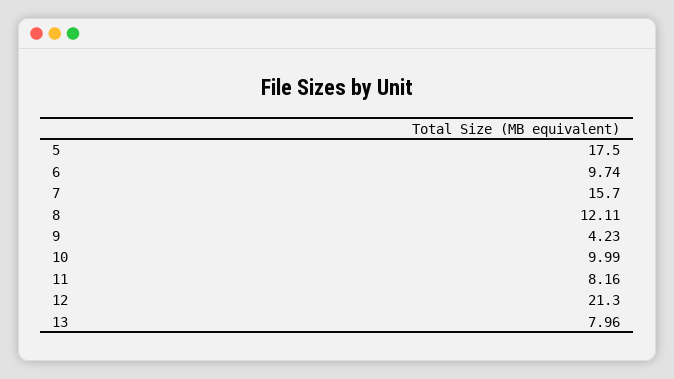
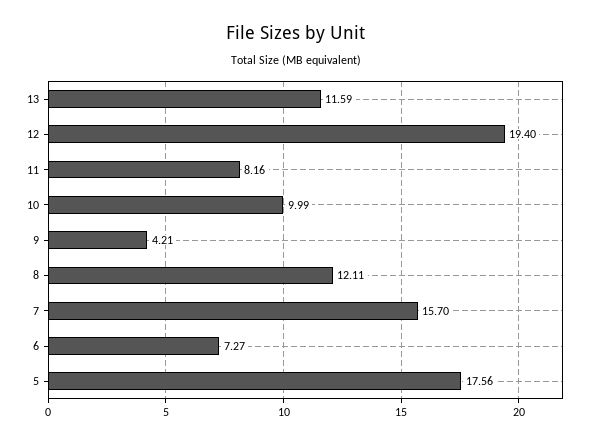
  {
-   "5": 17.5,
+   "5": 17.56,
-   "6": 9.74,
+   "6": 7.27,
    "7": 15.7,
    "8": 12.11,
-   "9": 4.23,
+   "9": 4.21,
    "10": 9.99,
    "11": 8.16,
-   "12": 21.3,
+   "12": 19.4,
-   "13": 7.96
+   "13": 11.59
  }

